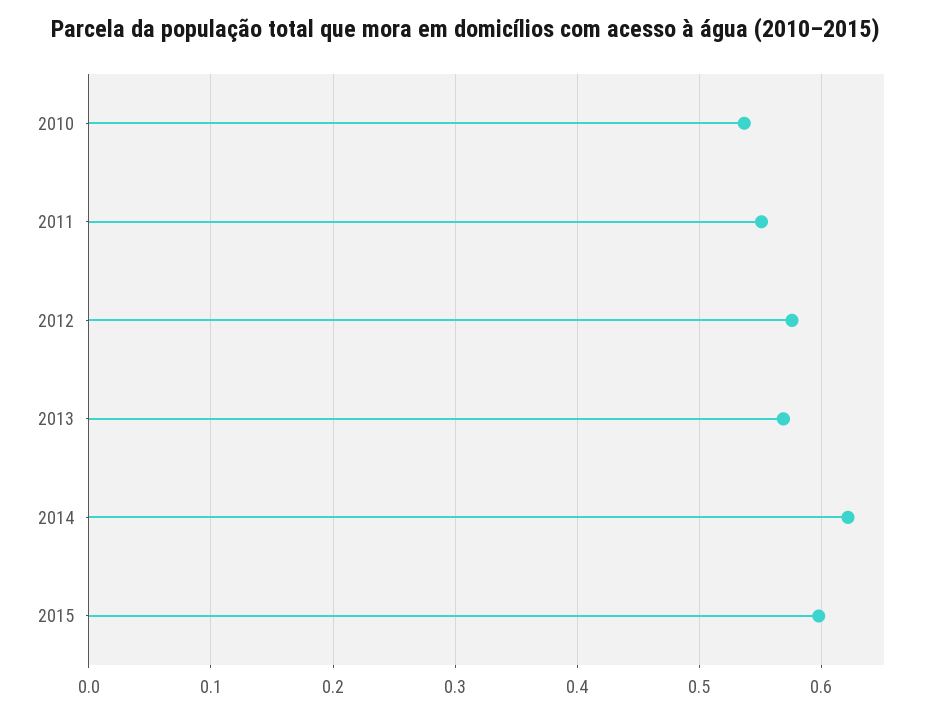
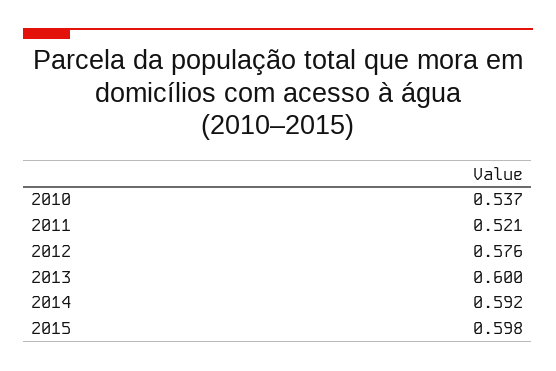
  {
    "2010": 0.537,
-   "2011": 0.55,
+   "2011": 0.521,
    "2012": 0.576,
-   "2013": 0.57,
+   "2013": 0.6,
-   "2014": 0.62,
+   "2014": 0.592,
    "2015": 0.598
  }

